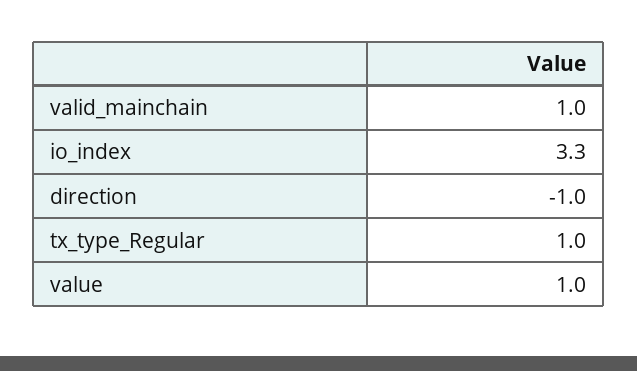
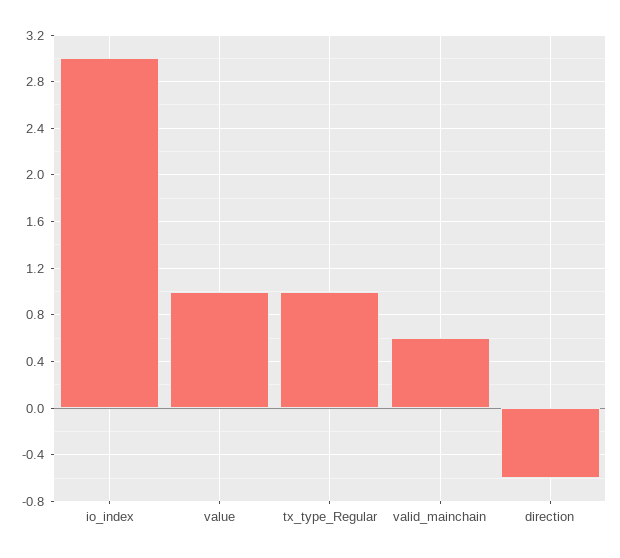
  {
-   "valid_mainchain": 1,
+   "valid_mainchain": 0.6,
-   "io_index": 3.3,
+   "io_index": 3,
-   "direction": -1,
+   "direction": -0.6,
    "tx_type_Regular": 1,
    "value": 1
  }

